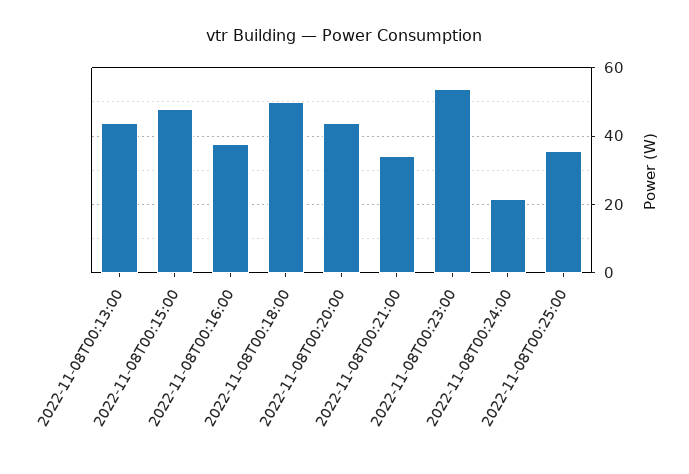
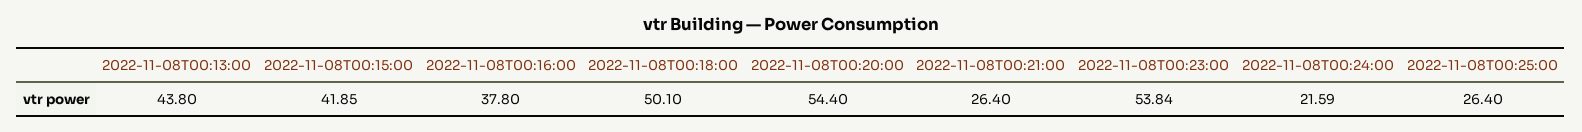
  {
    "2022-11-08T00:13:00": 43.8,
-   "2022-11-08T00:15:00": 48,
+   "2022-11-08T00:15:00": 41.85,
    "2022-11-08T00:16:00": 37.8,
    "2022-11-08T00:18:00": 50.1,
-   "2022-11-08T00:20:00": 44,
+   "2022-11-08T00:20:00": 54.4,
-   "2022-11-08T00:21:00": 34,
+   "2022-11-08T00:21:00": 26.4,
    "2022-11-08T00:23:00": 53.84,
    "2022-11-08T00:24:00": 21.59,
-   "2022-11-08T00:25:00": 36
+   "2022-11-08T00:25:00": 26.4
  }

